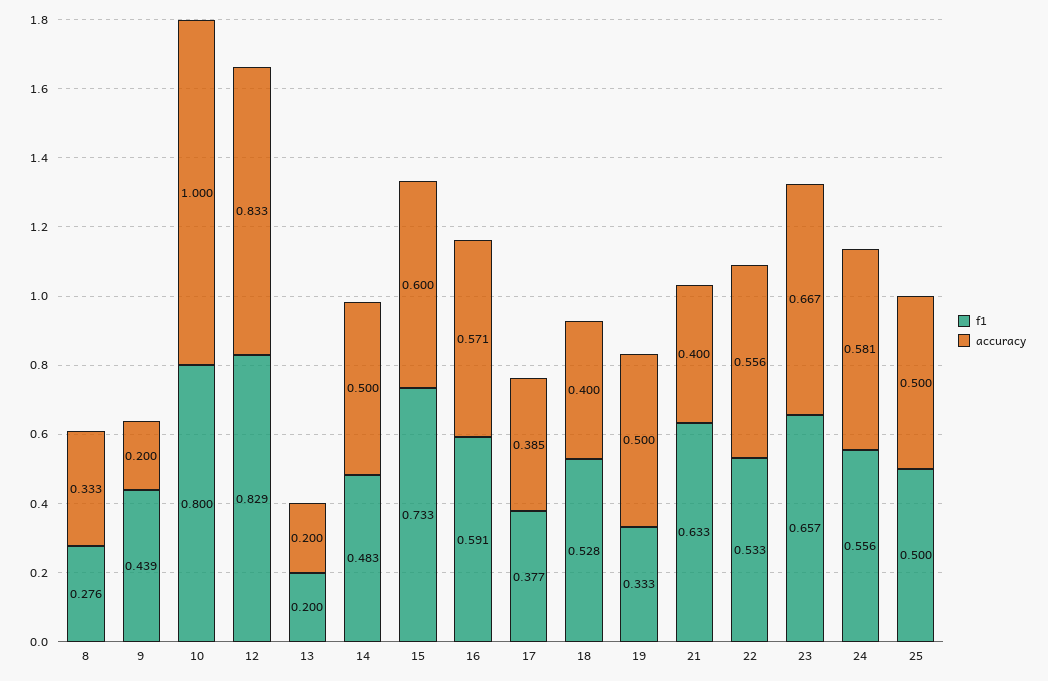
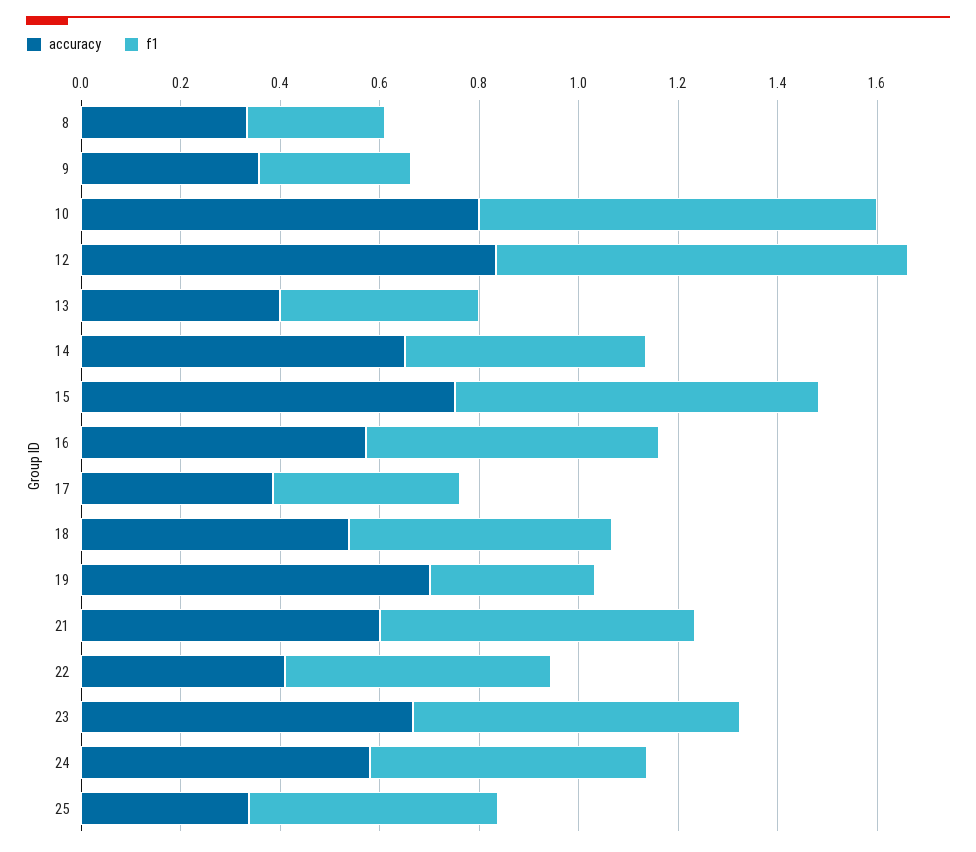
  {
    "f1": {
      "8": 0.276,
-     "9": 0.439,
+     "9": 0.3,
      "10": 0.8,
      "12": 0.829,
-     "13": 0.2,
+     "13": 0.4,
      "14": 0.483,
      "15": 0.733,
      "16": 0.591,
      "17": 0.377,
      "18": 0.528,
      "19": 0.333,
      "21": 0.633,
      "22": 0.533,
      "23": 0.657,
      "24": 0.556,
      "25": 0.5
    },
    "accuracy": {
      "8": 0.333,
-     "9": 0.2,
+     "9": 0.35,
-     "10": 1,
+     "10": 0.8,
      "12": 0.833,
-     "13": 0.2,
+     "13": 0.4,
-     "14": 0.5,
+     "14": 0.65,
-     "15": 0.6,
+     "15": 0.75,
      "16": 0.571,
      "17": 0.385,
-     "18": 0.4,
+     "18": 0.55,
-     "19": 0.5,
+     "19": 0.7,
-     "21": 0.4,
+     "21": 0.6,
-     "22": 0.556,
+     "22": 0.4,
      "23": 0.667,
      "24": 0.581,
-     "25": 0.5
+     "25": 0.35
    }
  }

